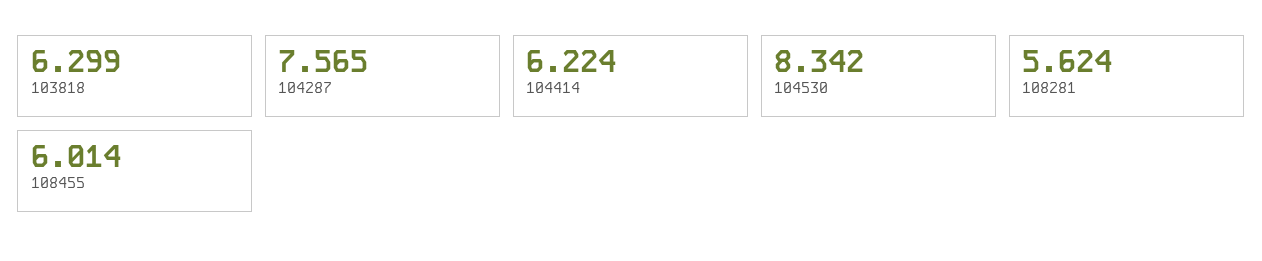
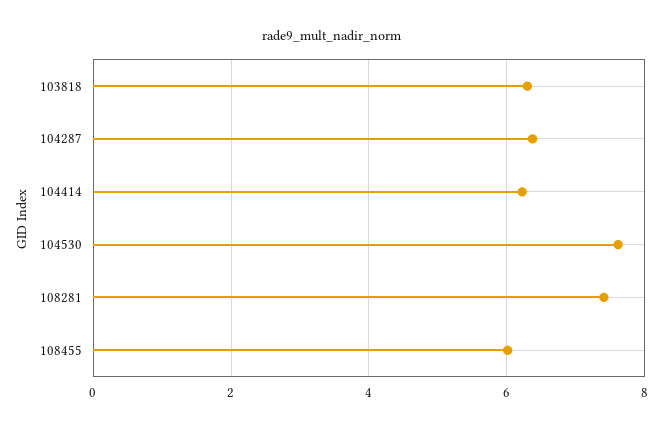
  {
    "103818": 6.299,
-   "104287": 7.565,
+   "104287": 6.4,
    "104414": 6.224,
-   "104530": 8.342,
+   "104530": 7.6,
-   "108281": 5.624,
+   "108281": 7.4,
    "108455": 6.014
  }

